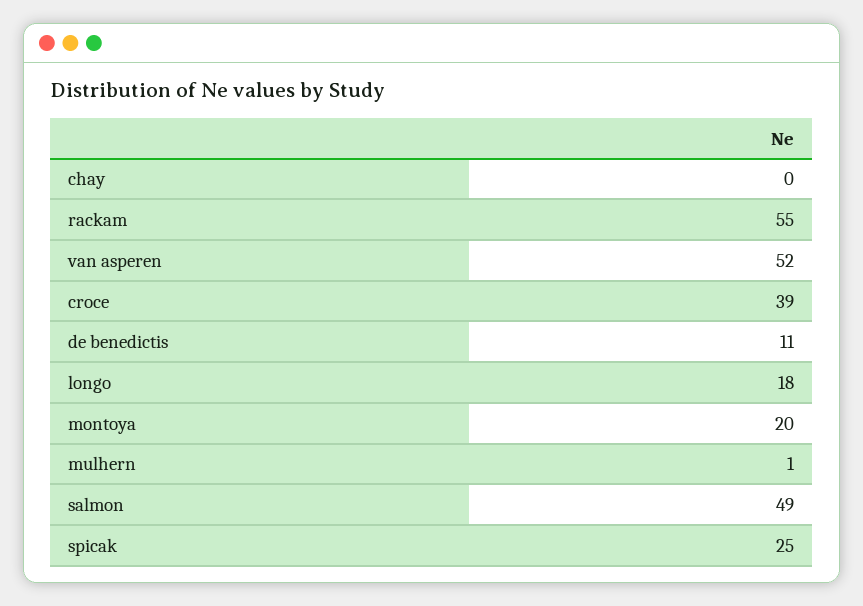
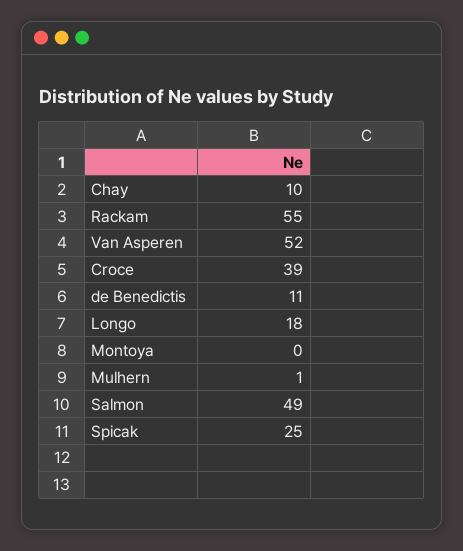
  {
-   "chay": 0,
+   "chay": 10,
    "rackam": 55,
    "van asperen": 52,
    "croce": 39,
    "de benedictis": 11,
    "longo": 18,
-   "montoya": 20,
+   "montoya": 0,
    "mulhern": 1,
    "salmon": 49,
    "spicak": 25
  }

